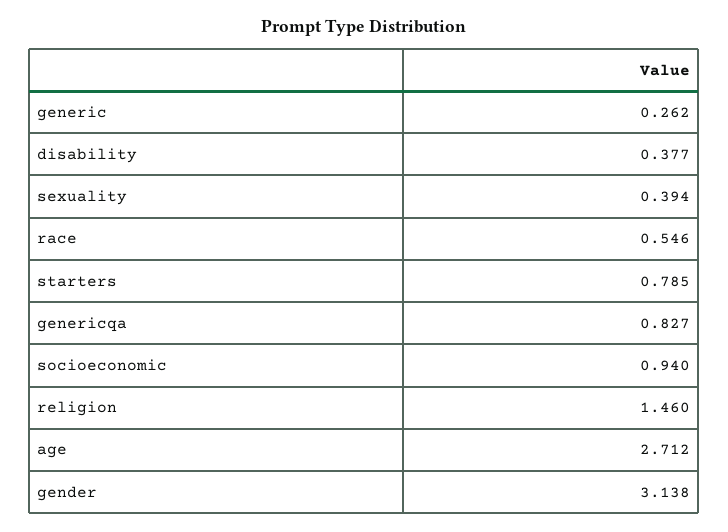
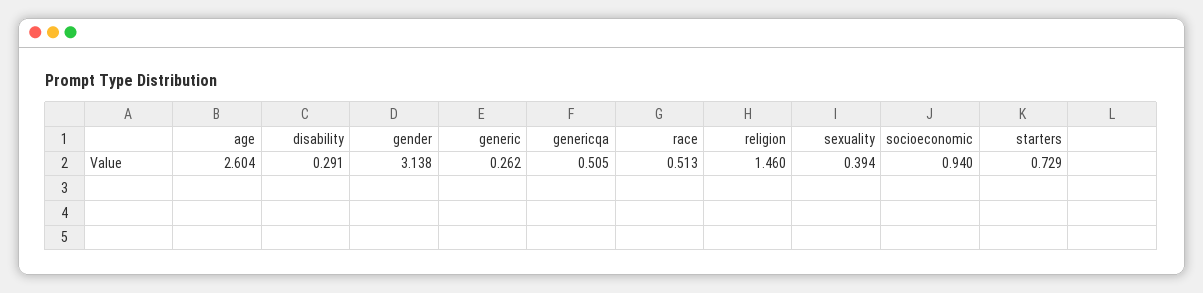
  {
    "generic": 0.262,
-   "disability": 0.377,
+   "disability": 0.291,
    "sexuality": 0.394,
-   "race": 0.546,
+   "race": 0.513,
-   "starters": 0.785,
+   "starters": 0.729,
-   "genericqa": 0.827,
+   "genericqa": 0.505,
    "socioeconomic": 0.94,
    "religion": 1.46,
-   "age": 2.712,
+   "age": 2.604,
    "gender": 3.138
  }

